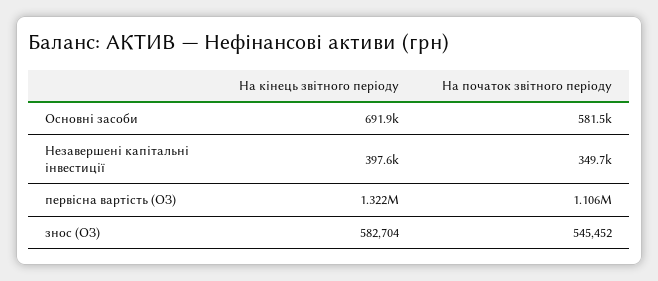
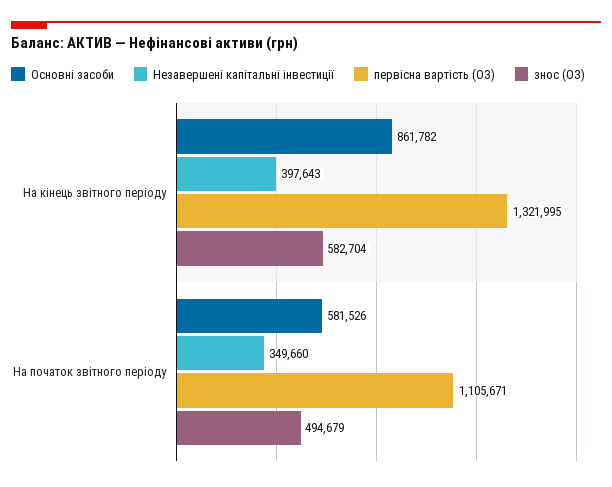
  {
    "Основні засоби": {
-     "На кінець звітного періоду": 691900,
+     "На кінець звітного періоду": 861782,
      "На початок звітного періоду": 581526
    },
    "Незавершені капітальні інвестиції": {
      "На кінець звітного періоду": 397643,
      "На початок звітного періоду": 349660
    },
    "первісна вартість (ОЗ)": {
      "На кінець звітного періоду": 1321995,
      "На початок звітного періоду": 1105671
    },
    "знос (ОЗ)": {
      "На кінець звітного періоду": 582704,
-     "На початок звітного періоду": 545452
+     "На початок звітного періоду": 494679
    }
  }

